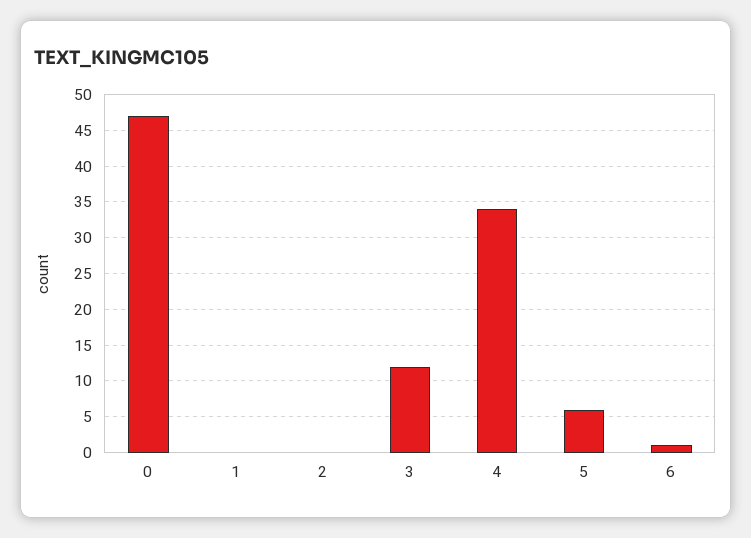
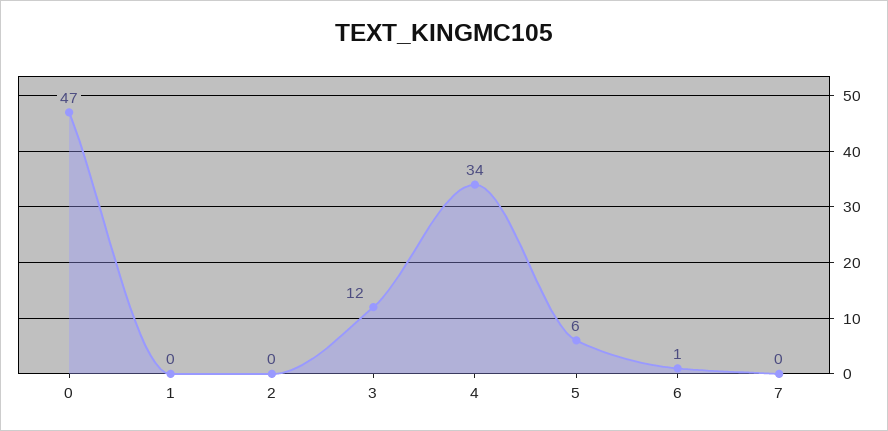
  {
    "0": 47,
    "1": 0,
    "2": 0,
    "3": 12,
    "4": 34,
    "5": 6,
-   "6": 1
+   "6": 1,
+   "7": 0
  }

